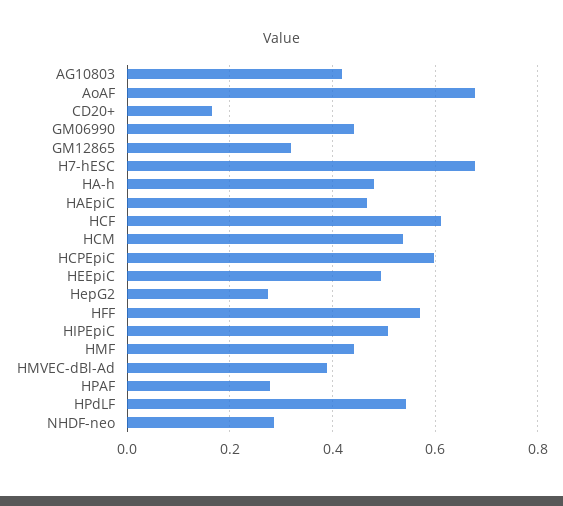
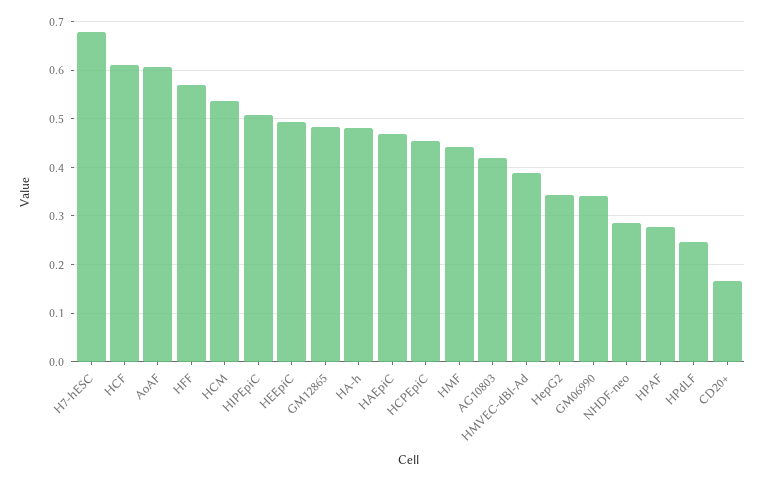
  {
    "AG10803": 0.42,
-   "AoAF": 0.68,
+   "AoAF": 0.6,
    "CD20+": 0.16,
-   "GM06990": 0.44,
+   "GM06990": 0.34,
-   "GM12865": 0.32,
+   "GM12865": 0.48,
    "H7-hESC": 0.68,
    "HA-h": 0.48,
    "HAEpiC": 0.46,
    "HCF": 0.62,
    "HCM": 0.54,
-   "HCPEpiC": 0.6,
+   "HCPEpiC": 0.46,
    "HEEpiC": 0.5,
-   "HepG2": 0.28,
+   "HepG2": 0.34,
    "HFF": 0.58,
    "HIPEpiC": 0.5,
    "HMF": 0.44,
    "HMVEC-dBl-Ad": 0.38,
    "HPAF": 0.28,
-   "HPdLF": 0.54,
+   "HPdLF": 0.24,
    "NHDF-neo": 0.28
  }

